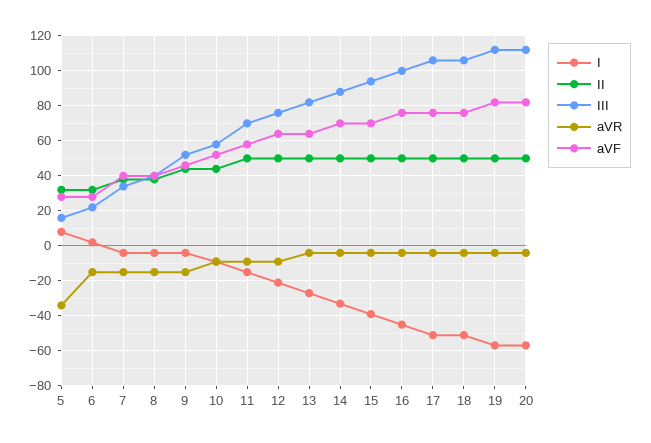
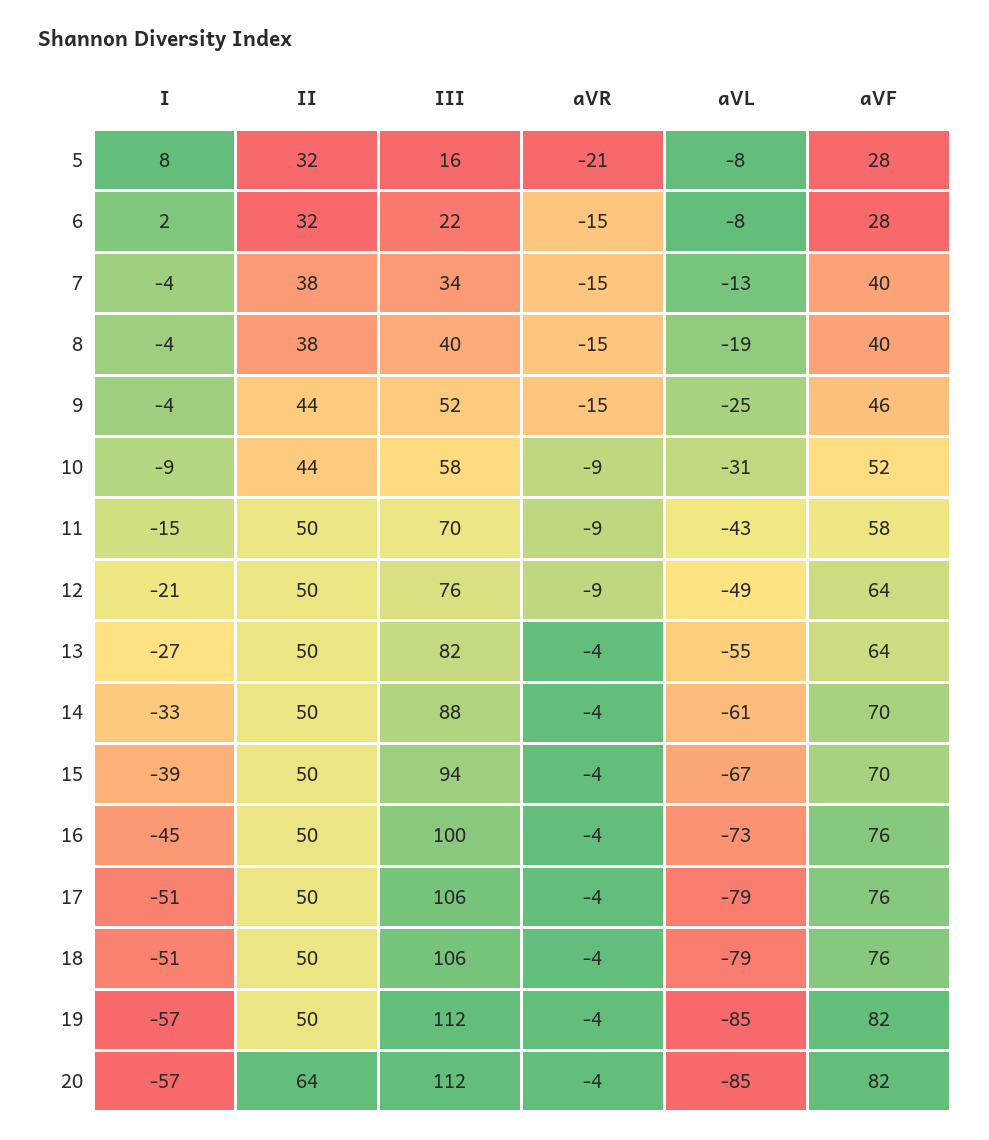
  {
    "I": {
      "5": 8,
      "6": 2,
      "7": -4,
      "8": -4,
      "9": -4,
      "10": -9,
      "11": -15,
      "12": -21,
      "13": -27,
      "14": -33,
      "15": -39,
      "16": -45,
      "17": -51,
      "18": -51,
      "19": -57,
      "20": -57
    },
    "II": {
      "5": 32,
      "6": 32,
      "7": 38,
      "8": 38,
      "9": 44,
      "10": 44,
      "11": 50,
      "12": 50,
      "13": 50,
      "14": 50,
      "15": 50,
      "16": 50,
      "17": 50,
      "18": 50,
      "19": 50,
-     "20": 50
+     "20": 64
    },
    "III": {
      "5": 16,
      "6": 22,
      "7": 34,
      "8": 40,
      "9": 52,
      "10": 58,
      "11": 70,
      "12": 76,
      "13": 82,
      "14": 88,
      "15": 94,
      "16": 100,
      "17": 106,
      "18": 106,
      "19": 112,
      "20": 112
    },
    "aVR": {
-     "5": -35,
+     "5": -21,
      "6": -15,
      "7": -15,
      "8": -15,
      "9": -15,
      "10": -9,
      "11": -9,
      "12": -9,
      "13": -4,
      "14": -4,
      "15": -4,
      "16": -4,
      "17": -4,
      "18": -4,
      "19": -4,
      "20": -4
    },
    "aVF": {
      "5": 28,
      "6": 28,
      "7": 40,
      "8": 40,
      "9": 46,
      "10": 52,
      "11": 58,
      "12": 64,
      "13": 64,
      "14": 70,
      "15": 70,
      "16": 76,
      "17": 76,
      "18": 76,
      "19": 82,
      "20": 82
-   }
+   },
+   "aVL": {
+     "5": -8,
+     "6": -8,
+     "7": -13,
+     "8": -19,
+     "9": -25,
+     "10": -31,
+     "11": -43,
+     "12": -49,
+     "13": -55,
+     "14": -61,
+     "15": -67,
+     "16": -73,
+     "17": -79,
+     "18": -79,
+     "19": -85,
+     "20": -85
+   }
  }

